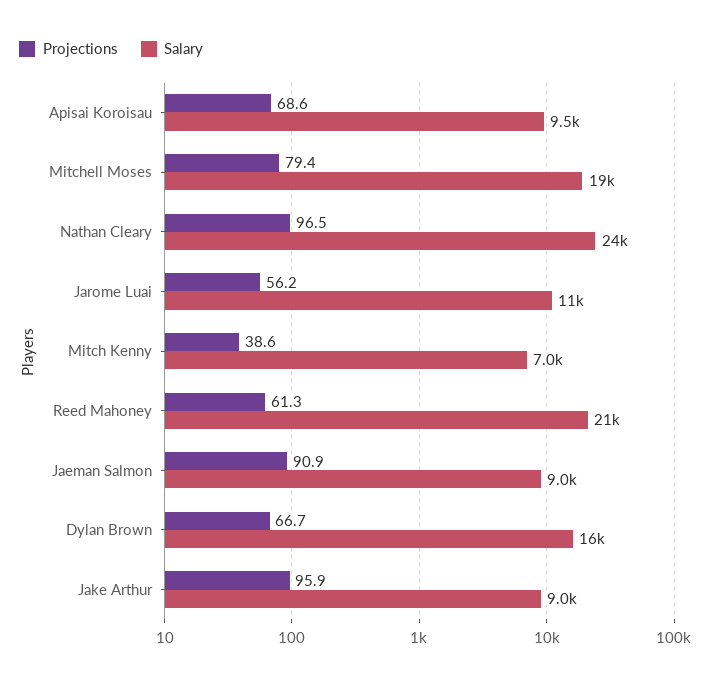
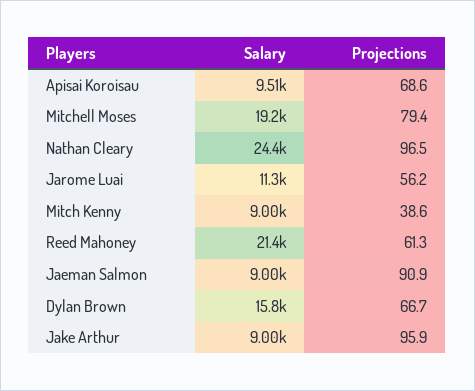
  {
    "Projections": {
      "Apisai Koroisau": 68.6,
      "Mitchell Moses": 79.4,
      "Nathan Cleary": 96.5,
      "Jarome Luai": 56.2,
      "Mitch Kenny": 38.6,
      "Reed Mahoney": 61.3,
      "Jaeman Salmon": 90.9,
      "Dylan Brown": 66.7,
      "Jake Arthur": 95.9
    },
    "Salary": {
      "Apisai Koroisau": 9510,
      "Mitchell Moses": 19200,
      "Nathan Cleary": 24400,
      "Jarome Luai": 11300,
-     "Mitch Kenny": 7000,
+     "Mitch Kenny": 9000,
      "Reed Mahoney": 21400,
      "Jaeman Salmon": 9000,
      "Dylan Brown": 15800,
      "Jake Arthur": 9000
    }
  }

